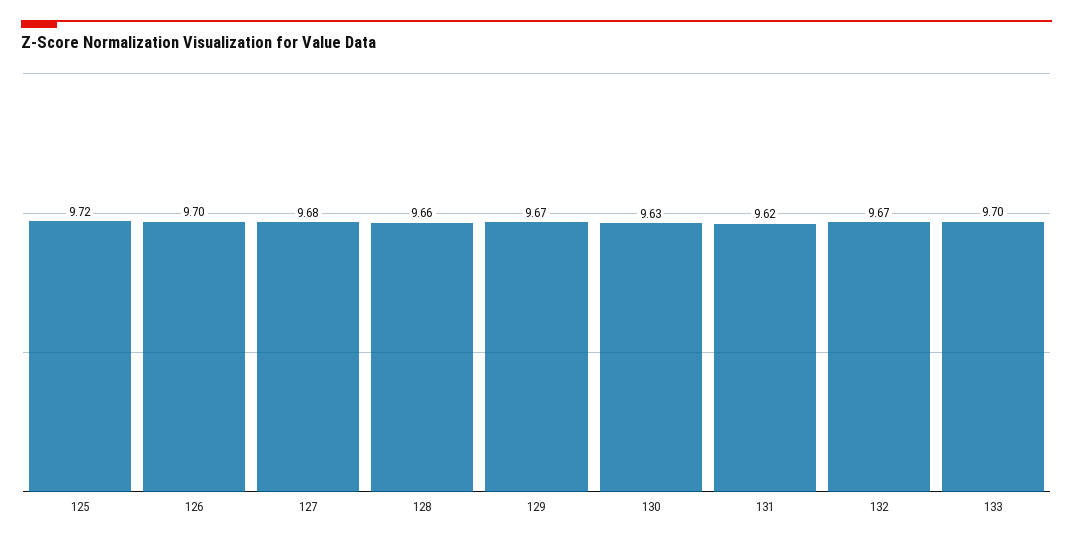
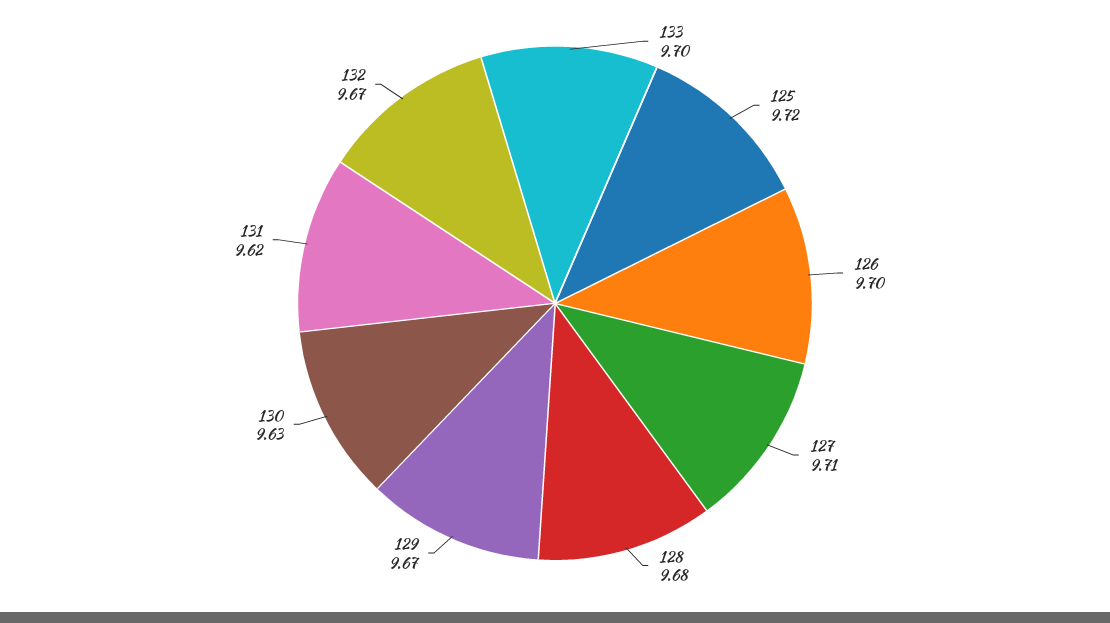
  {
    "125": 9.72,
    "126": 9.7,
-   "127": 9.68,
+   "127": 9.71,
-   "128": 9.66,
+   "128": 9.68,
    "129": 9.67,
    "130": 9.63,
    "131": 9.62,
    "132": 9.67,
    "133": 9.7
  }

